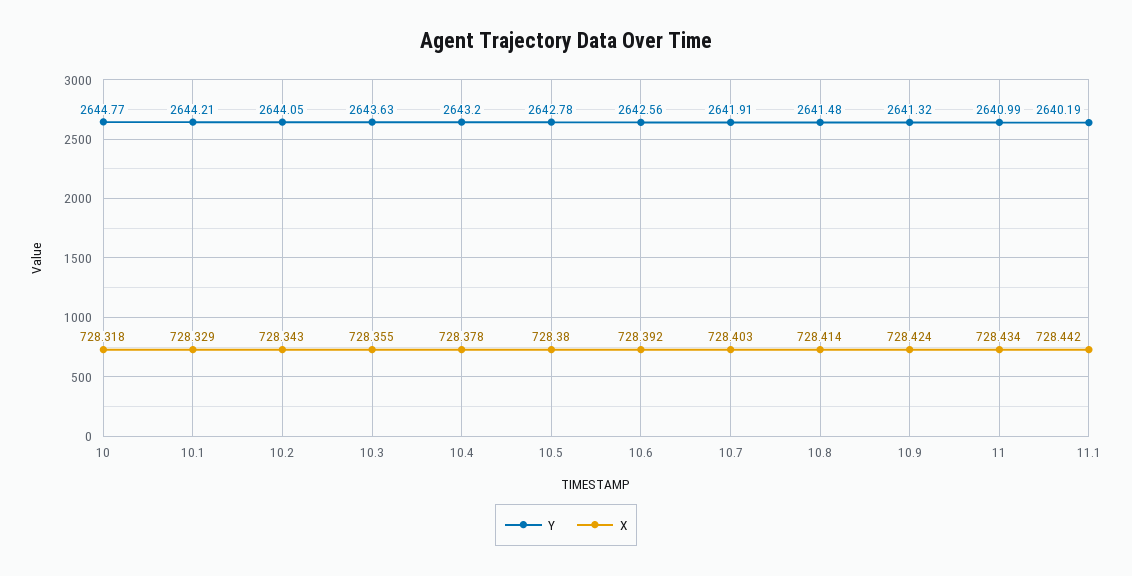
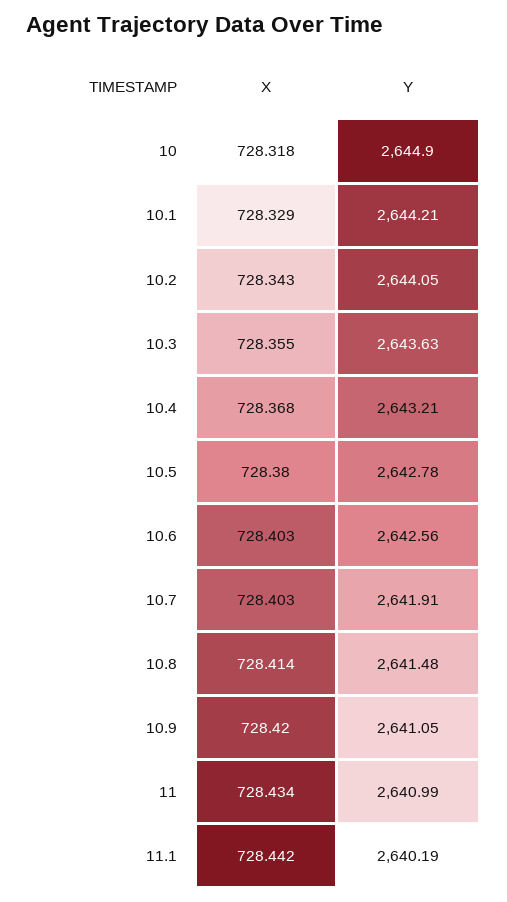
  {
    "Y": {
-     "10": 2644.77,
+     "10": 2644.9,
      "10.1": 2644.21,
      "10.2": 2644.05,
      "10.3": 2643.63,
-     "10.4": 2643.2,
+     "10.4": 2643.21,
      "10.5": 2642.78,
      "10.6": 2642.56,
      "10.7": 2641.91,
      "10.8": 2641.48,
-     "10.9": 2641.32,
+     "10.9": 2641.05,
      "11": 2640.99,
      "11.1": 2640.19
    },
    "X": {
      "10": 728.318,
      "10.1": 728.329,
      "10.2": 728.343,
      "10.3": 728.355,
-     "10.4": 728.378,
+     "10.4": 728.368,
      "10.5": 728.38,
-     "10.6": 728.392,
+     "10.6": 728.403,
      "10.7": 728.403,
      "10.8": 728.414,
-     "10.9": 728.424,
+     "10.9": 728.42,
      "11": 728.434,
      "11.1": 728.442
    }
  }

